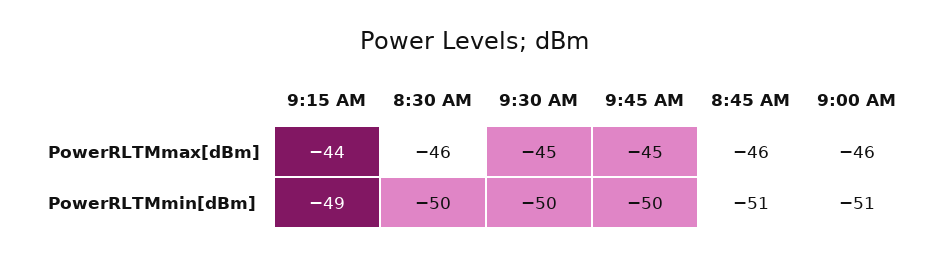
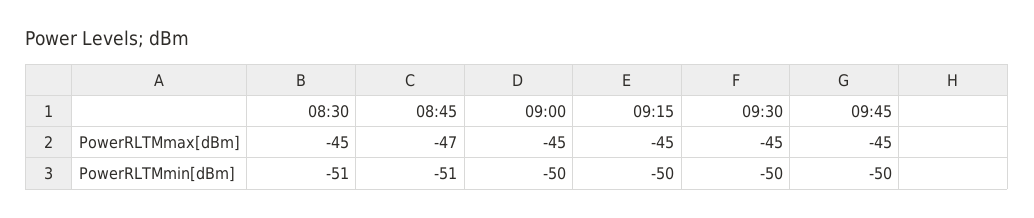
  {
    "9:15 AM": {
-     "PowerRLTMmax[dBm]": -44,
+     "PowerRLTMmax[dBm]": -45,
-     "PowerRLTMmin[dBm]": -49
+     "PowerRLTMmin[dBm]": -50
    },
    "8:30 AM": {
-     "PowerRLTMmax[dBm]": -46,
+     "PowerRLTMmax[dBm]": -45,
-     "PowerRLTMmin[dBm]": -50
+     "PowerRLTMmin[dBm]": -51
    },
    "9:30 AM": {
      "PowerRLTMmax[dBm]": -45,
      "PowerRLTMmin[dBm]": -50
    },
    "9:45 AM": {
      "PowerRLTMmax[dBm]": -45,
      "PowerRLTMmin[dBm]": -50
    },
    "8:45 AM": {
-     "PowerRLTMmax[dBm]": -46,
+     "PowerRLTMmax[dBm]": -47,
      "PowerRLTMmin[dBm]": -51
    },
    "9:00 AM": {
-     "PowerRLTMmax[dBm]": -46,
+     "PowerRLTMmax[dBm]": -45,
-     "PowerRLTMmin[dBm]": -51
+     "PowerRLTMmin[dBm]": -50
    }
  }

